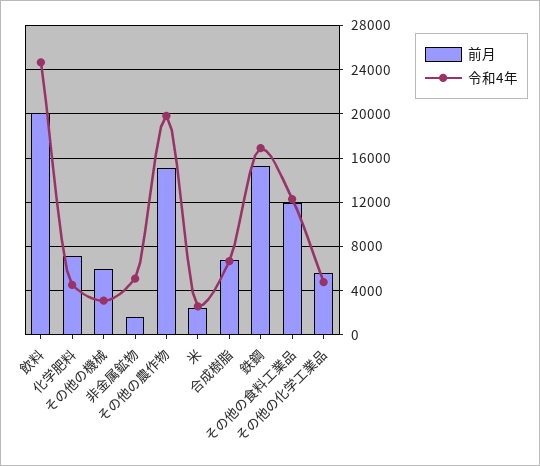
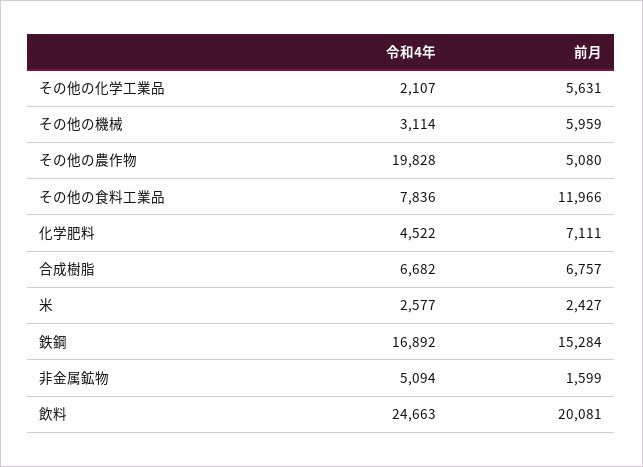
  {
    "前月": {
      "飲料": 20081,
      "化学肥料": 7111,
      "その他の機械": 5959,
      "非金属鉱物": 1599,
-     "その他の農作物": 15000,
+     "その他の農作物": 5080,
      "米": 2427,
      "合成樹脂": 6757,
      "鉄鋼": 15284,
      "その他の食料工業品": 11966,
      "その他の化学工業品": 5631
    },
    "令和4年": {
      "飲料": 24663,
      "化学肥料": 4522,
      "その他の機械": 3114,
      "非金属鉱物": 5094,
      "その他の農作物": 19828,
      "米": 2577,
      "合成樹脂": 6682,
      "鉄鋼": 16892,
-     "その他の食料工業品": 12000,
+     "その他の食料工業品": 7836,
-     "その他の化学工業品": 5000
+     "その他の化学工業品": 2107
    }
  }

